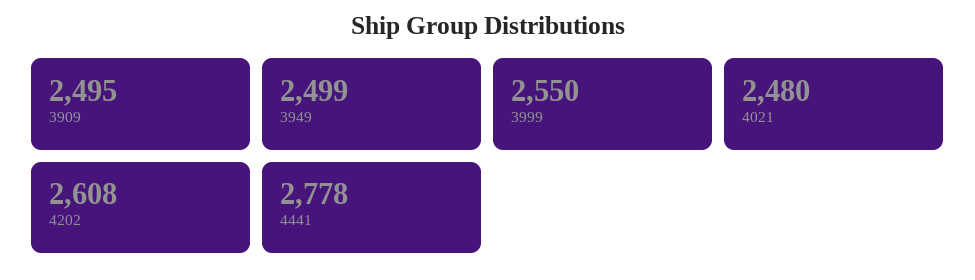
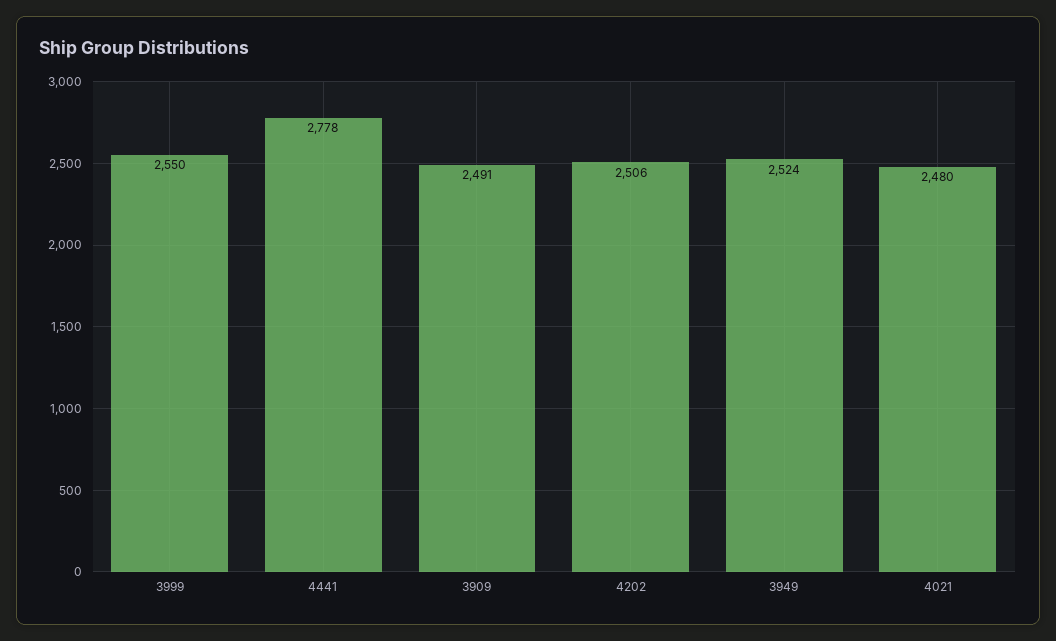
  {
-   "3909": 2495,
+   "3909": 2491,
-   "3949": 2499,
+   "3949": 2524,
    "3999": 2550,
    "4021": 2480,
-   "4202": 2608,
+   "4202": 2506,
    "4441": 2778
  }

